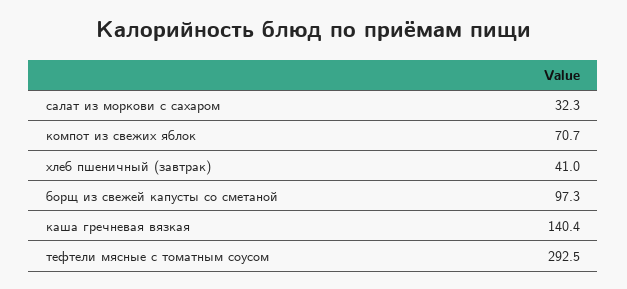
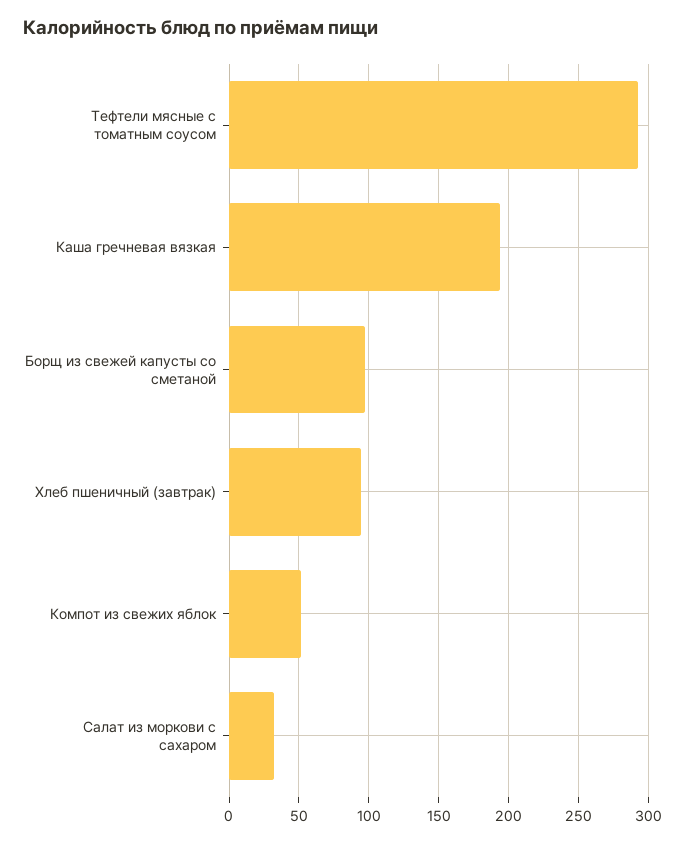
  {
    "салат из моркови с сахаром": 32.3,
-   "компот из свежих яблок": 70.7,
+   "компот из свежих яблок": 50,
-   "хлеб пшеничный (завтрак)": 41,
+   "хлеб пшеничный (завтрак)": 95,
    "борщ из свежей капусты со сметаной": 97.3,
-   "каша гречневая вязкая": 140.4,
+   "каша гречневая вязкая": 195,
    "тефтели мясные с томатным соусом": 292.5
  }

